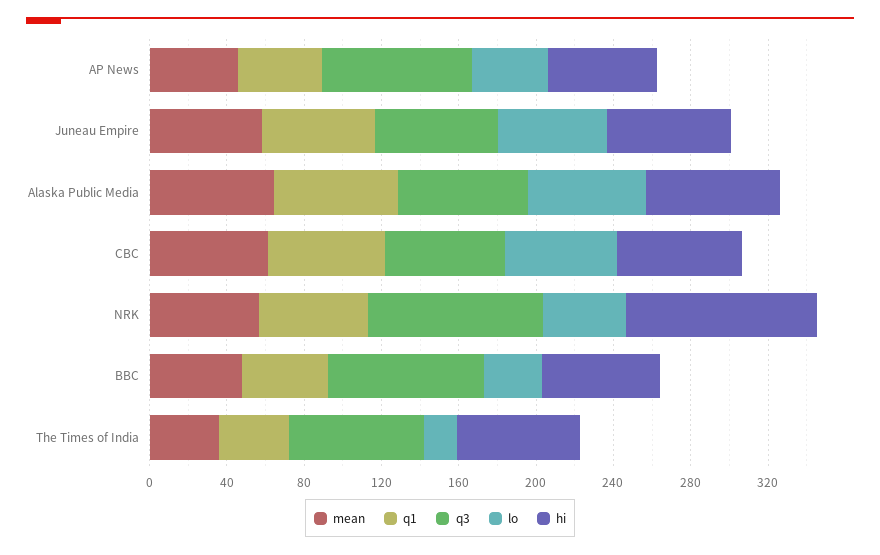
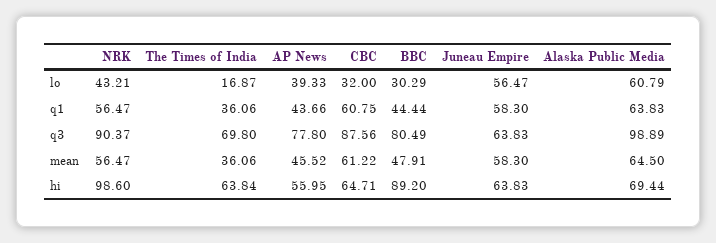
  {
    "mean": {
      "AP News": 45.52,
      "Juneau Empire": 58.3,
      "Alaska Public Media": 64.5,
      "CBC": 61.22,
      "NRK": 56.47,
      "BBC": 47.91,
      "The Times of India": 36.06
    },
    "q1": {
      "AP News": 43.66,
      "Juneau Empire": 58.3,
      "Alaska Public Media": 63.83,
      "CBC": 60.75,
      "NRK": 56.47,
      "BBC": 44.44,
      "The Times of India": 36.06
    },
    "q3": {
      "AP News": 77.8,
      "Juneau Empire": 63.83,
-     "Alaska Public Media": 70,
+     "Alaska Public Media": 98.89,
-     "CBC": 60,
+     "CBC": 87.56,
      "NRK": 90.37,
      "BBC": 80.49,
      "The Times of India": 69.8
    },
    "lo": {
      "AP News": 39.33,
      "Juneau Empire": 56.47,
      "Alaska Public Media": 60.79,
-     "CBC": 60,
+     "CBC": 32,
      "NRK": 43.21,
      "BBC": 30.29,
      "The Times of India": 16.87
    },
    "hi": {
      "AP News": 55.95,
      "Juneau Empire": 63.83,
      "Alaska Public Media": 69.44,
      "CBC": 64.71,
      "NRK": 98.6,
-     "BBC": 60,
+     "BBC": 89.2,
      "The Times of India": 63.84
    }
  }

